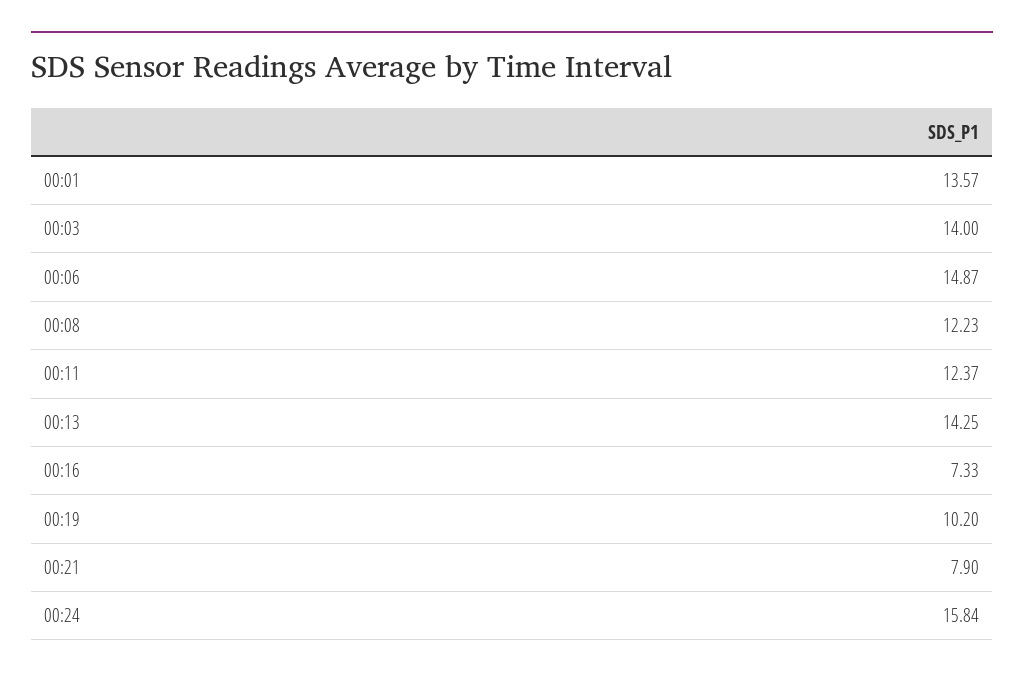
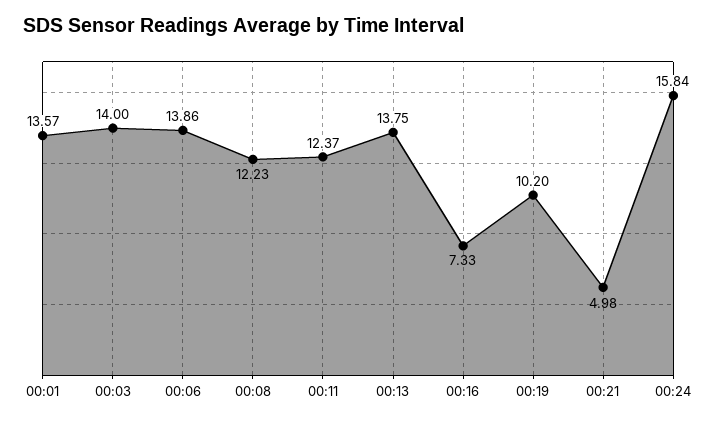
  {
    "00:01": 13.57,
    "00:03": 14,
-   "00:06": 14.87,
+   "00:06": 13.86,
    "00:08": 12.23,
    "00:11": 12.37,
-   "00:13": 14.25,
+   "00:13": 13.75,
    "00:16": 7.33,
    "00:19": 10.2,
-   "00:21": 7.9,
+   "00:21": 4.98,
    "00:24": 15.84
  }

